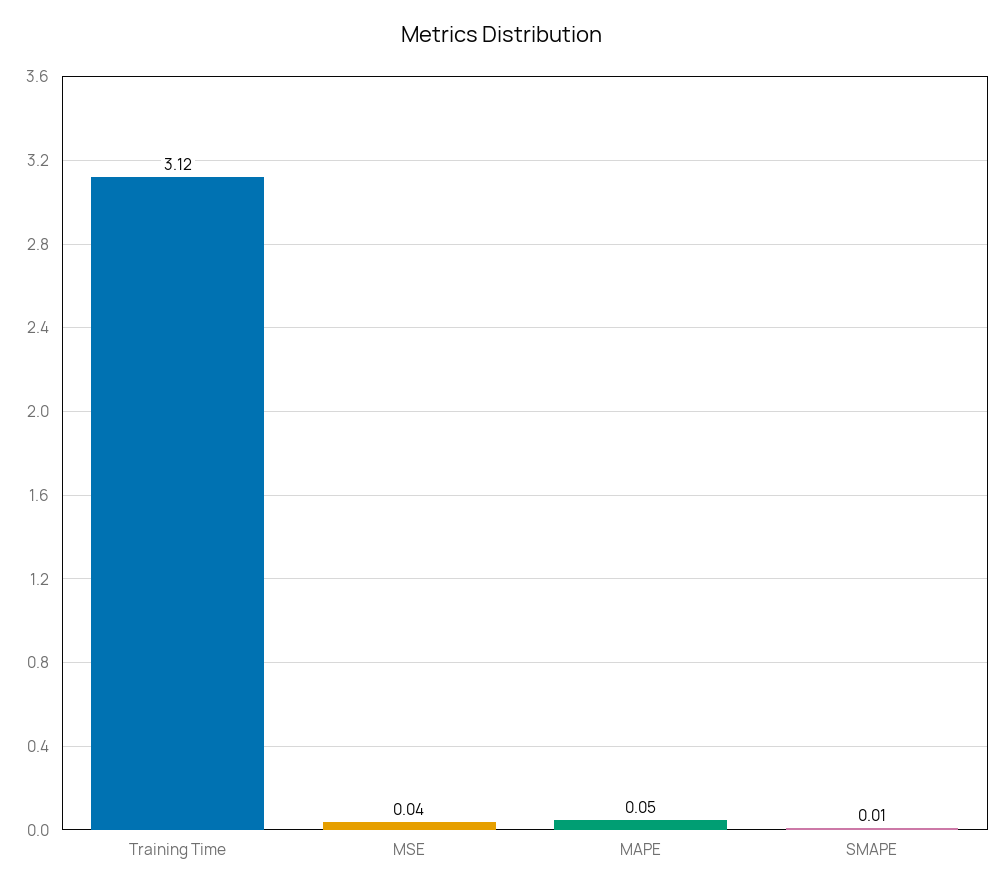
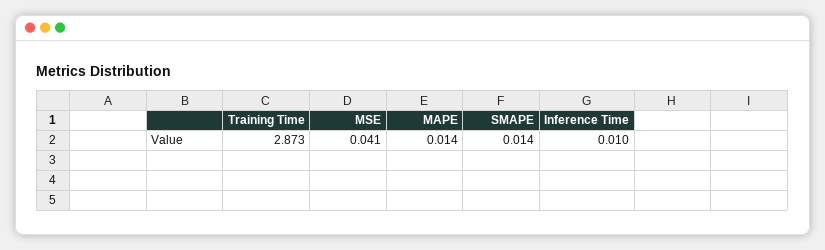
  {
-   "Training Time": 3.12,
+   "Training Time": 2.873,
    "MSE": 0.041,
-   "MAPE": 0.05,
+   "MAPE": 0.014,
-   "SMAPE": 0.014
+   "SMAPE": 0.014,
+   "Inference Time": 0.01
  }

